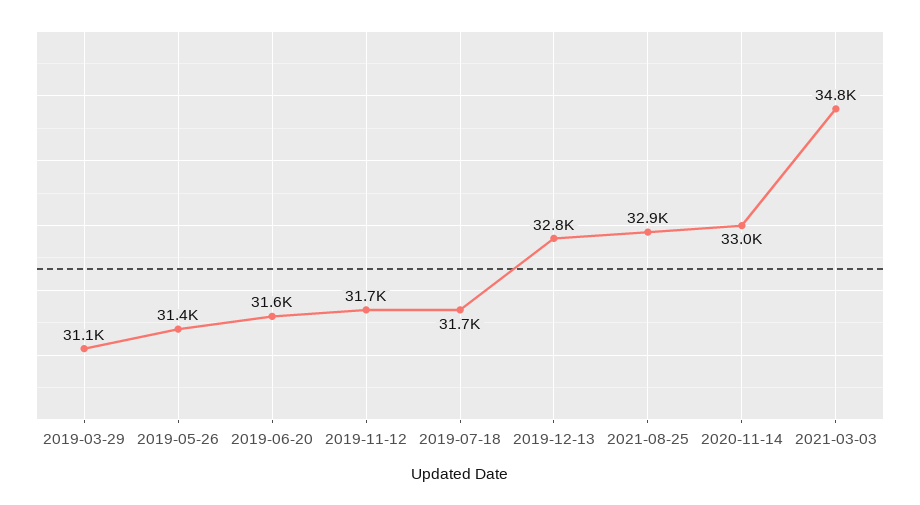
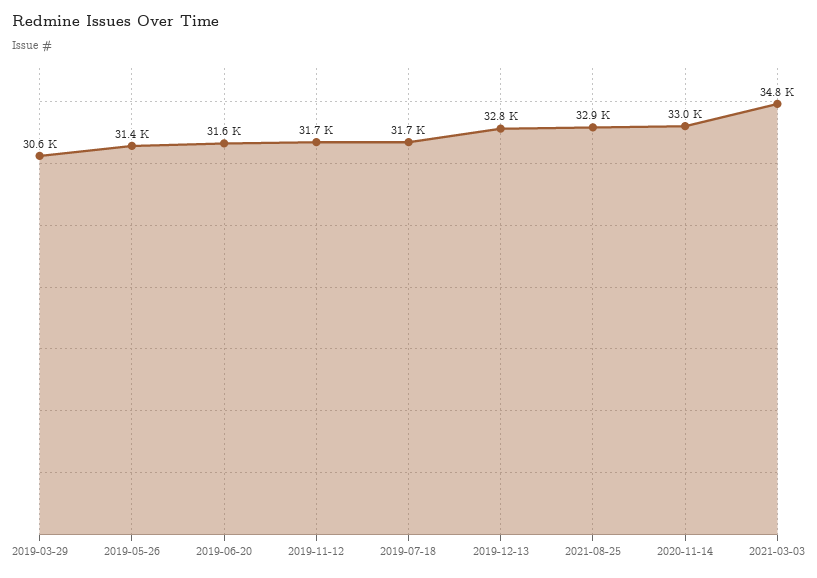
  {
-   "2019-03-29": 31100,
+   "2019-03-29": 30600,
    "2019-05-26": 31400,
    "2019-06-20": 31600,
    "2019-11-12": 31700,
    "2019-07-18": 31700,
    "2019-12-13": 32800,
    "2021-08-25": 32900,
    "2020-11-14": 33000,
    "2021-03-03": 34800
  }

